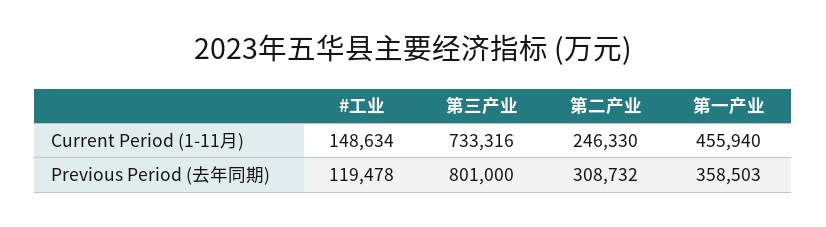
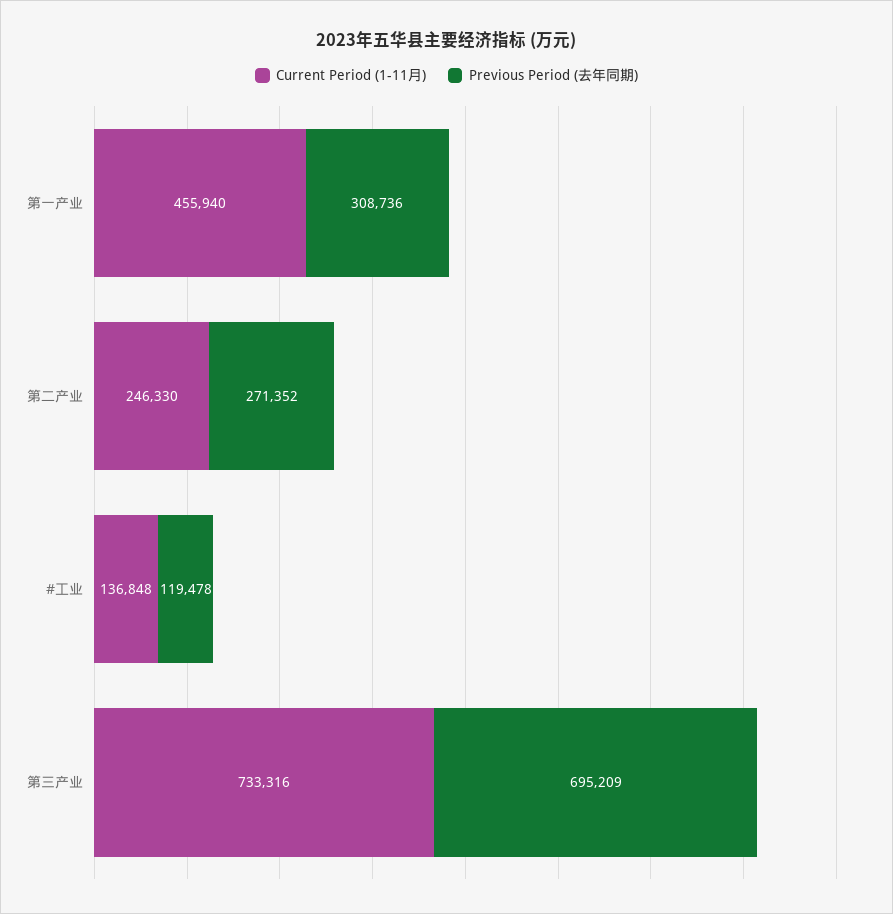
  {
    "Current Period (1-11月)": {
-     "#工业": 148634,
+     "#工业": 136848,
      "第三产业": 733316,
      "第二产业": 246330,
      "第一产业": 455940
    },
    "Previous Period (去年同期)": {
      "#工业": 119478,
-     "第三产业": 801000,
+     "第三产业": 695209,
-     "第二产业": 308732,
+     "第二产业": 271352,
-     "第一产业": 358503
+     "第一产业": 308736
    }
  }

